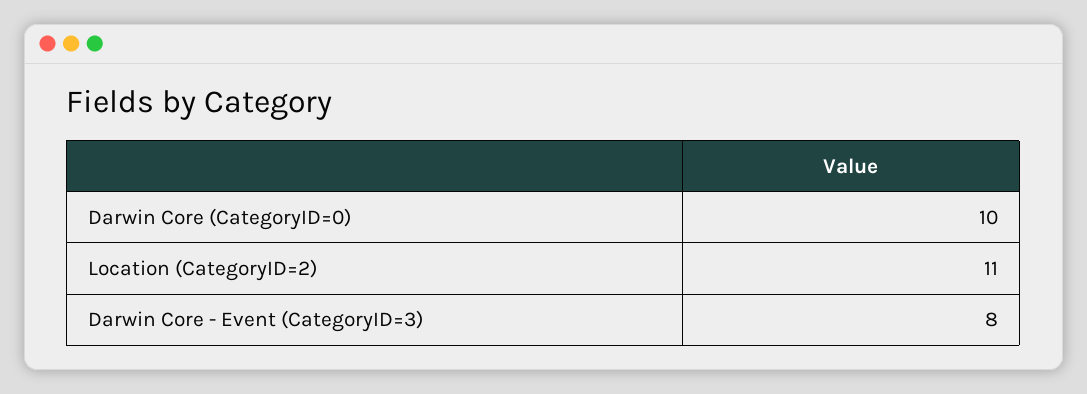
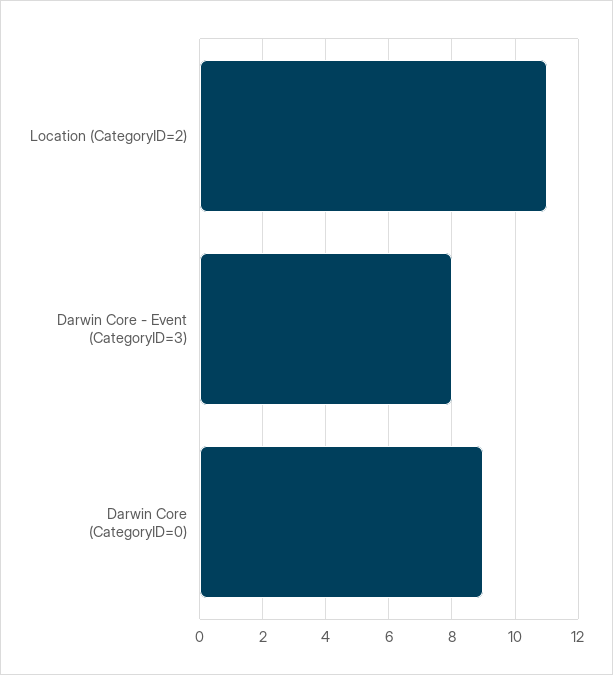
  {
-   "Darwin Core (CategoryID=0)": 10,
+   "Darwin Core (CategoryID=0)": 9,
    "Location (CategoryID=2)": 11,
    "Darwin Core - Event (CategoryID=3)": 8
  }

